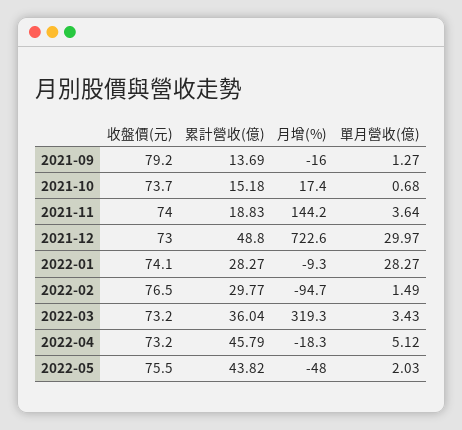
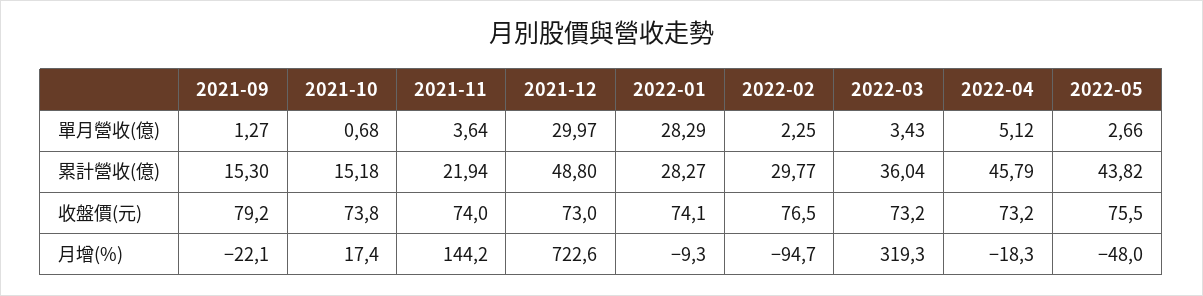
  {
    "收盤價(元)": {
      "2021-09": 79.2,
-     "2021-10": 73.7,
+     "2021-10": 73.8,
      "2021-11": 74,
      "2021-12": 73,
      "2022-01": 74.1,
      "2022-02": 76.5,
      "2022-03": 73.2,
      "2022-04": 73.2,
      "2022-05": 75.5
    },
    "累計營收(億)": {
-     "2021-09": 13.69,
+     "2021-09": 15.3,
      "2021-10": 15.18,
-     "2021-11": 18.83,
+     "2021-11": 21.94,
      "2021-12": 48.8,
      "2022-01": 28.27,
      "2022-02": 29.77,
      "2022-03": 36.04,
      "2022-04": 45.79,
      "2022-05": 43.82
    },
    "月增(%)": {
-     "2021-09": -16,
+     "2021-09": -22.1,
      "2021-10": 17.4,
      "2021-11": 144.2,
      "2021-12": 722.6,
      "2022-01": -9.3,
      "2022-02": -94.7,
      "2022-03": 319.3,
      "2022-04": -18.3,
      "2022-05": -48
    },
    "單月營收(億)": {
      "2021-09": 1.27,
      "2021-10": 0.68,
      "2021-11": 3.64,
      "2021-12": 29.97,
-     "2022-01": 28.27,
+     "2022-01": 28.29,
-     "2022-02": 1.49,
+     "2022-02": 2.25,
      "2022-03": 3.43,
      "2022-04": 5.12,
-     "2022-05": 2.03
+     "2022-05": 2.66
    }
  }

